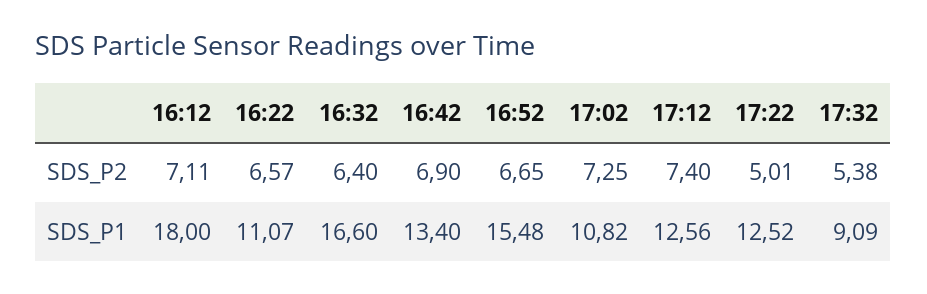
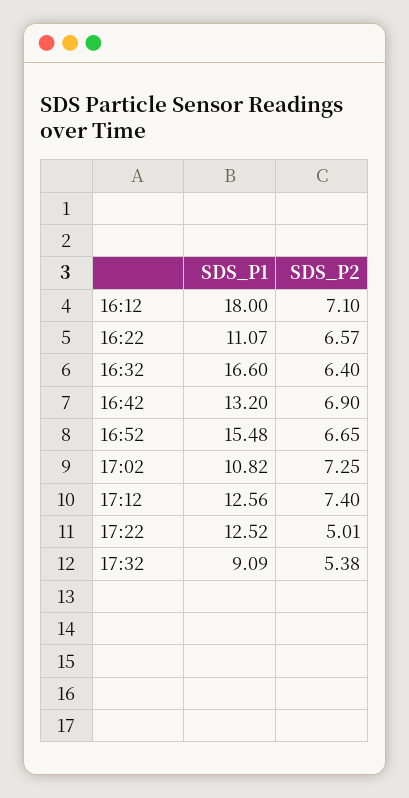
  {
    "16:12": {
-     "SDS_P2": 7.11,
+     "SDS_P2": 7.1,
      "SDS_P1": 18
    },
    "16:22": {
      "SDS_P2": 6.57,
      "SDS_P1": 11.07
    },
    "16:32": {
      "SDS_P2": 6.4,
      "SDS_P1": 16.6
    },
    "16:42": {
      "SDS_P2": 6.9,
-     "SDS_P1": 13.4
+     "SDS_P1": 13.2
    },
    "16:52": {
      "SDS_P2": 6.65,
      "SDS_P1": 15.48
    },
    "17:02": {
      "SDS_P2": 7.25,
      "SDS_P1": 10.82
    },
    "17:12": {
      "SDS_P2": 7.4,
      "SDS_P1": 12.56
    },
    "17:22": {
      "SDS_P2": 5.01,
      "SDS_P1": 12.52
    },
    "17:32": {
      "SDS_P2": 5.38,
      "SDS_P1": 9.09
    }
  }

